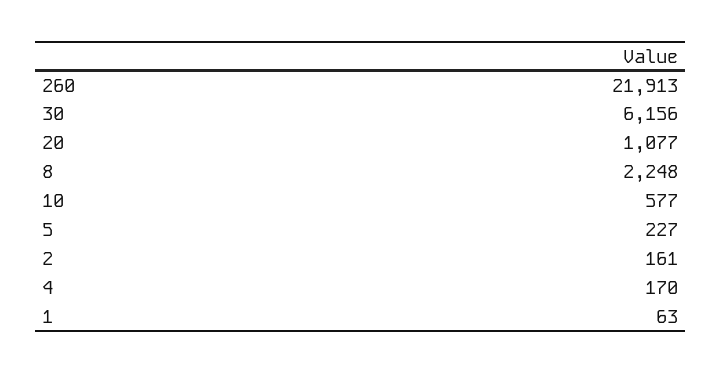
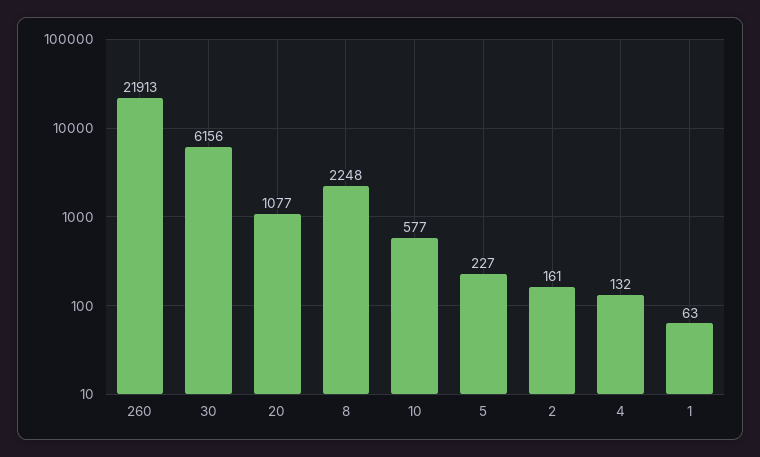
  {
    "260": 21913,
    "30": 6156,
    "20": 1077,
    "8": 2248,
    "10": 577,
    "5": 227,
    "2": 161,
-   "4": 170,
+   "4": 132,
    "1": 63
  }

